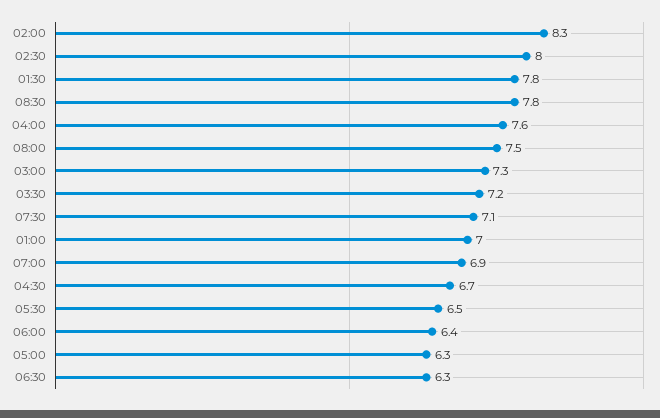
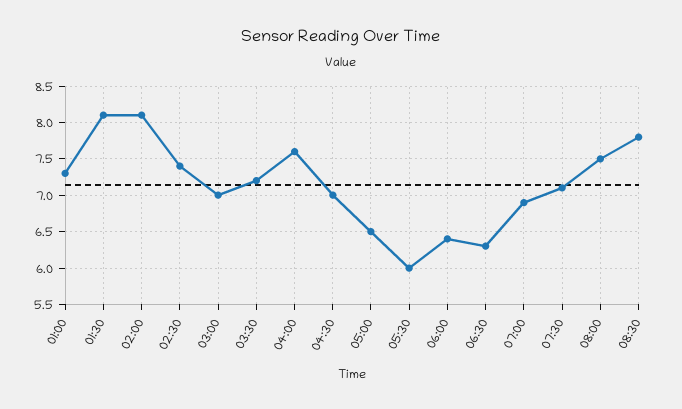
  {
-   "02:00": 8.3,
+   "02:00": 8.1,
-   "02:30": 8,
+   "02:30": 7.4,
-   "01:30": 7.8,
+   "01:30": 8.1,
    "08:30": 7.8,
    "04:00": 7.6,
    "08:00": 7.5,
-   "03:00": 7.3,
+   "03:00": 7,
    "03:30": 7.2,
    "07:30": 7.1,
-   "01:00": 7,
+   "01:00": 7.3,
    "07:00": 6.9,
-   "04:30": 6.7,
+   "04:30": 7,
-   "05:30": 6.5,
+   "05:30": 6,
    "06:00": 6.4,
-   "05:00": 6.3,
+   "05:00": 6.5,
    "06:30": 6.3
  }

